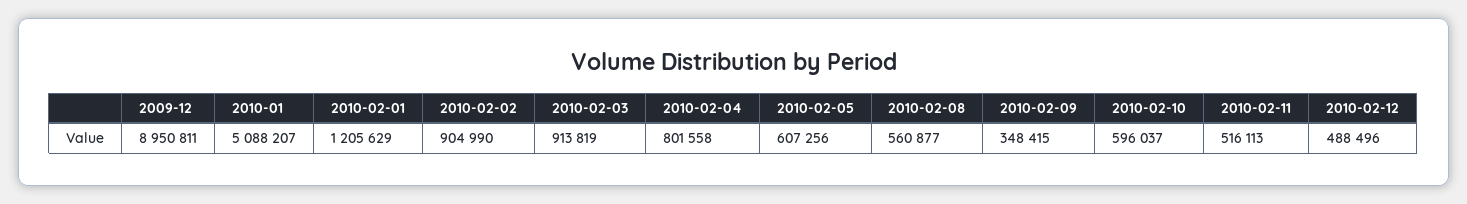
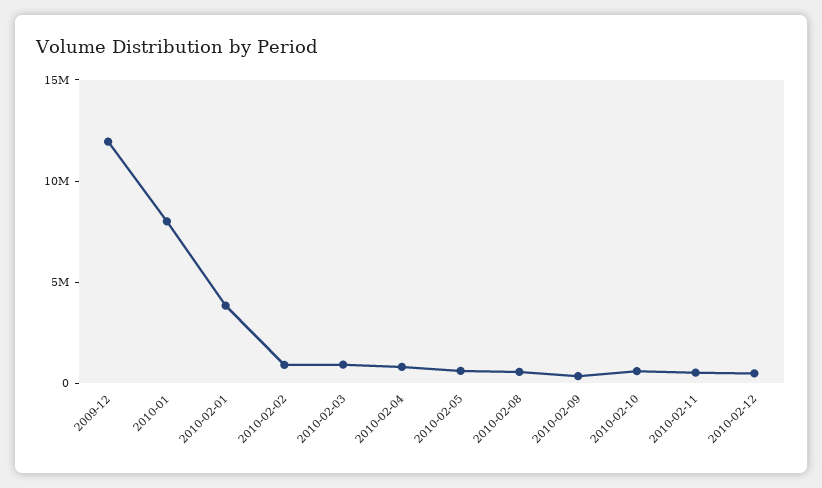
  {
-   "2009-12": 8950811,
+   "2009-12": 12000000,
-   "2010-01": 5088207,
+   "2010-01": 8000000,
-   "2010-02-01": 1205629,
+   "2010-02-01": 4000000,
    "2010-02-02": 904990,
    "2010-02-03": 913819,
    "2010-02-04": 801558,
    "2010-02-05": 607256,
    "2010-02-08": 560877,
    "2010-02-09": 348415,
    "2010-02-10": 596037,
    "2010-02-11": 516113,
    "2010-02-12": 488496
  }

